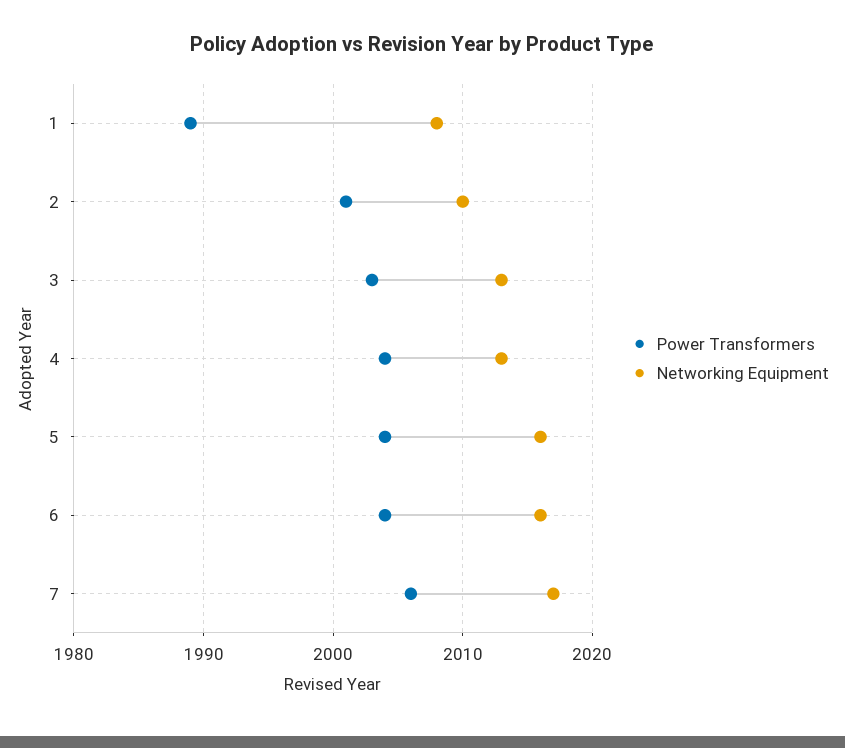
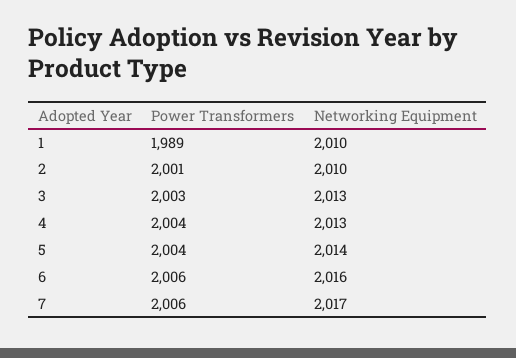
  {
    "Power Transformers": {
      "1": 1989,
      "2": 2001,
      "3": 2003,
      "4": 2004,
      "5": 2004,
-     "6": 2004,
+     "6": 2006,
      "7": 2006
    },
    "Networking Equipment": {
-     "1": 2008,
+     "1": 2010,
      "2": 2010,
      "3": 2013,
      "4": 2013,
-     "5": 2016,
+     "5": 2014,
      "6": 2016,
      "7": 2017
    }
  }

